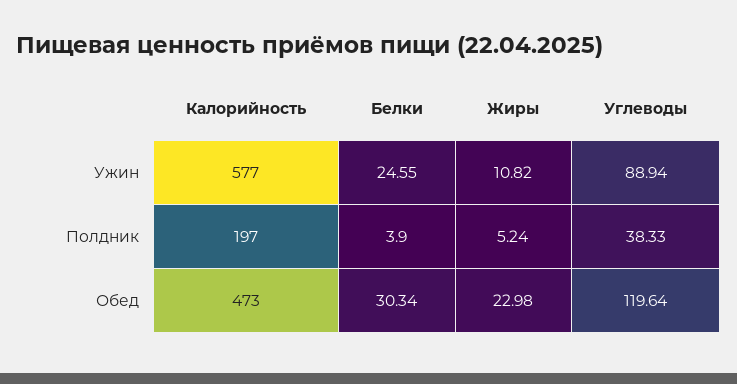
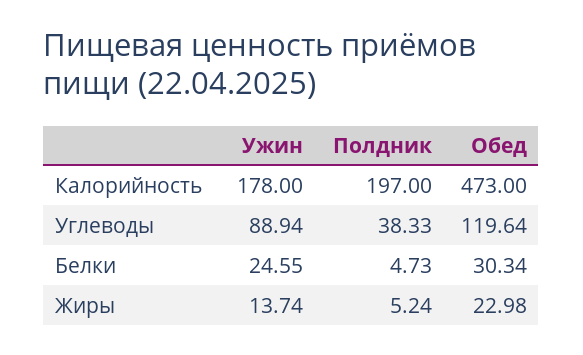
  {
    "Калорийность": {
-     "Ужин": 577,
+     "Ужин": 178,
      "Полдник": 197,
      "Обед": 473
    },
    "Белки": {
      "Ужин": 24.55,
-     "Полдник": 3.9,
+     "Полдник": 4.73,
      "Обед": 30.34
    },
    "Жиры": {
-     "Ужин": 10.82,
+     "Ужин": 13.74,
      "Полдник": 5.24,
      "Обед": 22.98
    },
    "Углеводы": {
      "Ужин": 88.94,
      "Полдник": 38.33,
      "Обед": 119.64
    }
  }

